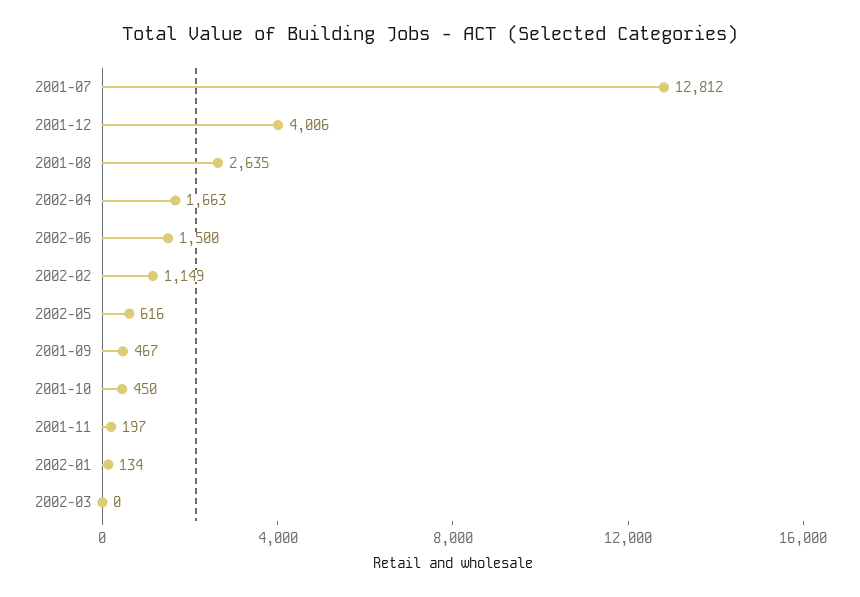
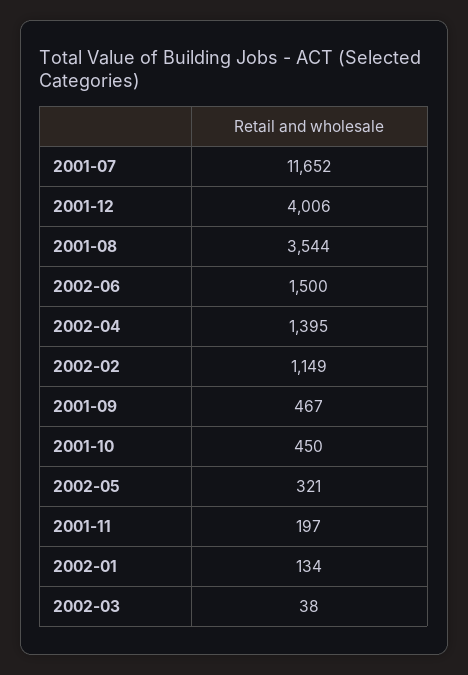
  {
-   "2001-07": 12812,
+   "2001-07": 11652,
    "2001-12": 4006,
-   "2001-08": 2635,
+   "2001-08": 3544,
-   "2002-04": 1663,
+   "2002-04": 1395,
    "2002-06": 1500,
    "2002-02": 1149,
-   "2002-05": 616,
+   "2002-05": 321,
    "2001-09": 467,
    "2001-10": 450,
    "2001-11": 197,
    "2002-01": 134,
-   "2002-03": 0
+   "2002-03": 38
  }

